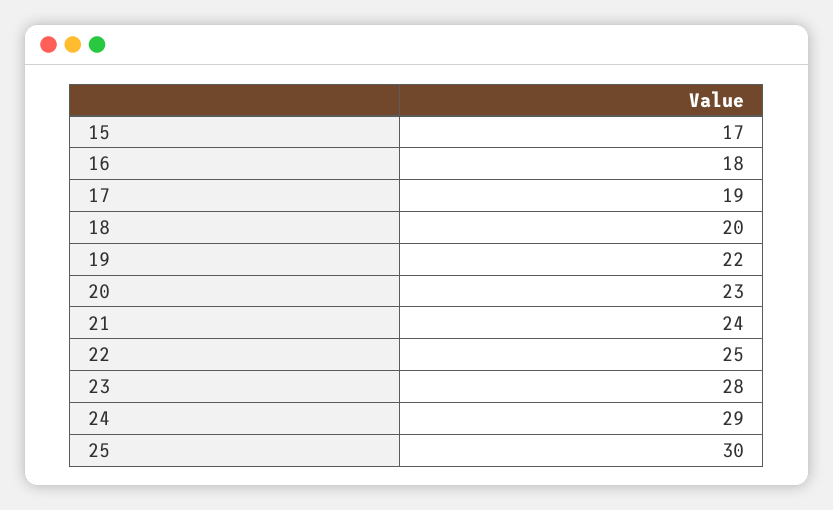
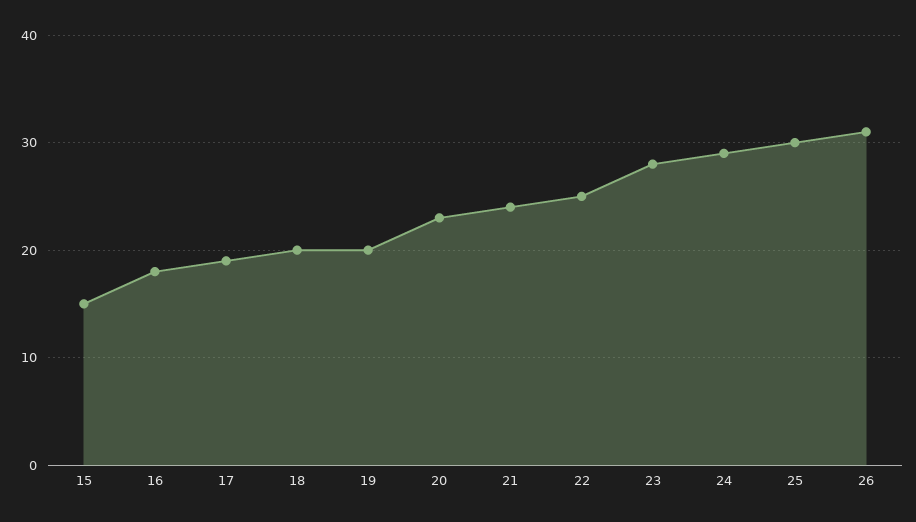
  {
-   "15": 17,
+   "15": 15,
    "16": 18,
    "17": 19,
    "18": 20,
-   "19": 22,
+   "19": 20,
    "20": 23,
    "21": 24,
    "22": 25,
    "23": 28,
    "24": 29,
-   "25": 30
+   "25": 30,
+   "26": 31
  }

